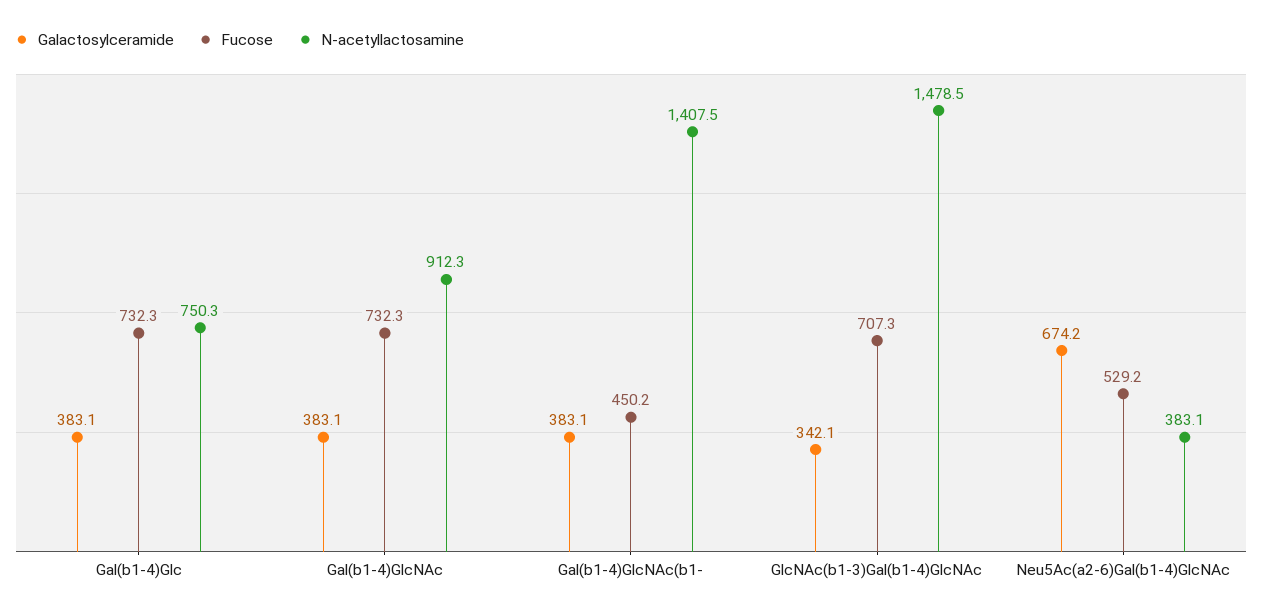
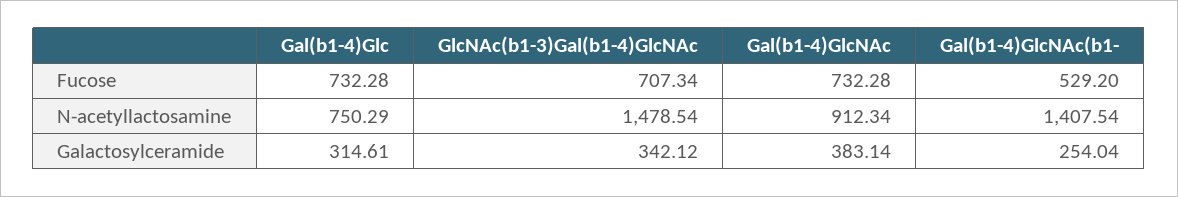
  {
    "Galactosylceramide": {
-     "Gal(b1-4)Glc": 383.1,
+     "Gal(b1-4)Glc": 314.61,
      "Gal(b1-4)GlcNAc": 383.14,
-     "Gal(b1-4)GlcNAc(b1-": 383.1,
+     "Gal(b1-4)GlcNAc(b1-": 254.04,
-     "GlcNAc(b1-3)Gal(b1-4)GlcNAc": 342.12,
+     "GlcNAc(b1-3)Gal(b1-4)GlcNAc": 342.12
-     "Neu5Ac(a2-6)Gal(b1-4)GlcNAc": 674.2
    },
    "Fucose": {
      "Gal(b1-4)Glc": 732.28,
      "Gal(b1-4)GlcNAc": 732.28,
-     "Gal(b1-4)GlcNAc(b1-": 450.2,
+     "Gal(b1-4)GlcNAc(b1-": 529.2,
-     "GlcNAc(b1-3)Gal(b1-4)GlcNAc": 707.34,
+     "GlcNAc(b1-3)Gal(b1-4)GlcNAc": 707.34
-     "Neu5Ac(a2-6)Gal(b1-4)GlcNAc": 529.2
    },
    "N-acetyllactosamine": {
      "Gal(b1-4)Glc": 750.29,
      "Gal(b1-4)GlcNAc": 912.34,
      "Gal(b1-4)GlcNAc(b1-": 1407.54,
-     "GlcNAc(b1-3)Gal(b1-4)GlcNAc": 1478.54,
+     "GlcNAc(b1-3)Gal(b1-4)GlcNAc": 1478.54
-     "Neu5Ac(a2-6)Gal(b1-4)GlcNAc": 383.1
    }
  }

